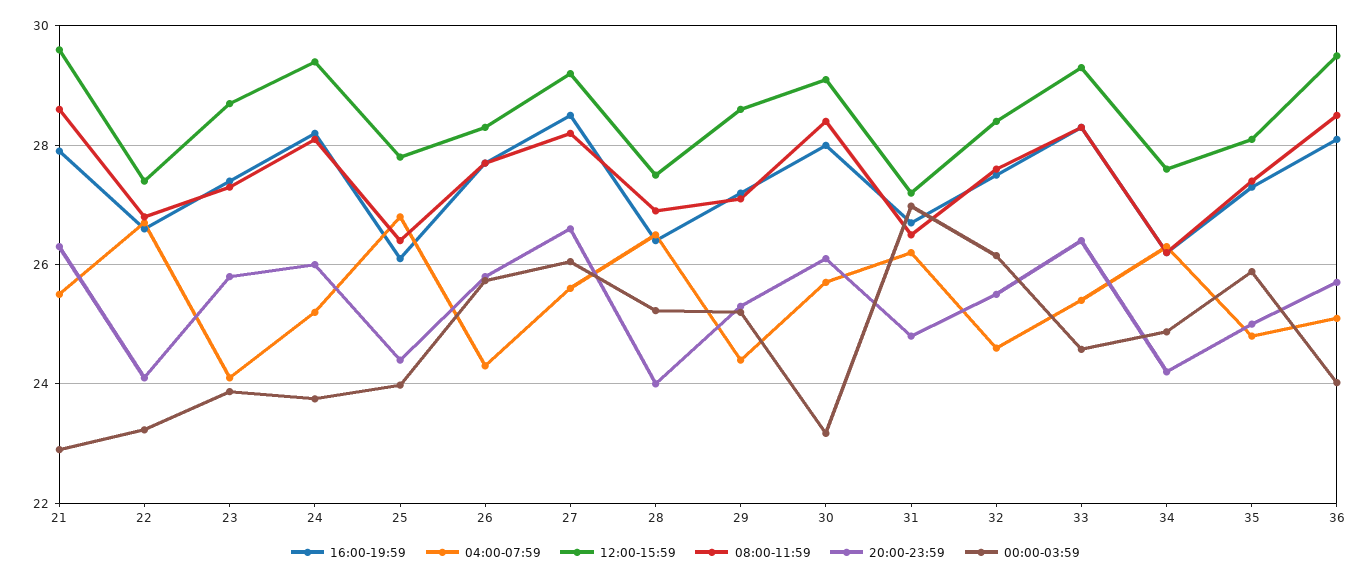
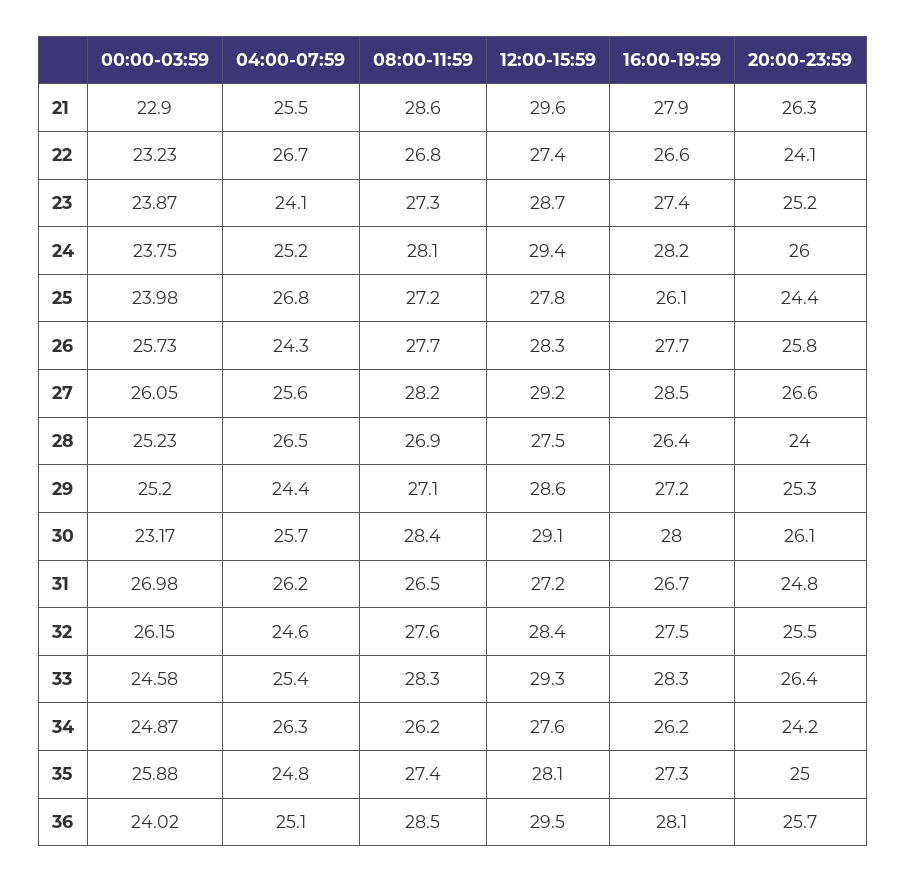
  {
    "16:00-19:59": {
      "21": 27.9,
      "22": 26.6,
      "23": 27.4,
      "24": 28.2,
      "25": 26.1,
      "26": 27.7,
      "27": 28.5,
      "28": 26.4,
      "29": 27.2,
      "30": 28,
      "31": 26.7,
      "32": 27.5,
      "33": 28.3,
      "34": 26.2,
      "35": 27.3,
      "36": 28.1
    },
    "04:00-07:59": {
      "21": 25.5,
      "22": 26.7,
      "23": 24.1,
      "24": 25.2,
      "25": 26.8,
      "26": 24.3,
      "27": 25.6,
      "28": 26.5,
      "29": 24.4,
      "30": 25.7,
      "31": 26.2,
      "32": 24.6,
      "33": 25.4,
      "34": 26.3,
      "35": 24.8,
      "36": 25.1
    },
    "12:00-15:59": {
      "21": 29.6,
      "22": 27.4,
      "23": 28.7,
      "24": 29.4,
      "25": 27.8,
      "26": 28.3,
      "27": 29.2,
      "28": 27.5,
      "29": 28.6,
      "30": 29.1,
      "31": 27.2,
      "32": 28.4,
      "33": 29.3,
      "34": 27.6,
      "35": 28.1,
      "36": 29.5
    },
    "08:00-11:59": {
      "21": 28.6,
      "22": 26.8,
      "23": 27.3,
      "24": 28.1,
-     "25": 26.4,
+     "25": 27.2,
      "26": 27.7,
      "27": 28.2,
      "28": 26.9,
      "29": 27.1,
      "30": 28.4,
      "31": 26.5,
      "32": 27.6,
      "33": 28.3,
      "34": 26.2,
      "35": 27.4,
      "36": 28.5
    },
    "20:00-23:59": {
      "21": 26.3,
      "22": 24.1,
-     "23": 25.8,
+     "23": 25.2,
      "24": 26,
      "25": 24.4,
      "26": 25.8,
      "27": 26.6,
      "28": 24,
      "29": 25.3,
      "30": 26.1,
      "31": 24.8,
      "32": 25.5,
      "33": 26.4,
      "34": 24.2,
      "35": 25,
      "36": 25.7
    },
    "00:00-03:59": {
      "21": 22.9,
      "22": 23.23,
      "23": 23.87,
      "24": 23.75,
      "25": 23.98,
      "26": 25.73,
      "27": 26.05,
      "28": 25.23,
      "29": 25.2,
      "30": 23.17,
      "31": 26.98,
      "32": 26.15,
      "33": 24.58,
      "34": 24.87,
      "35": 25.88,
      "36": 24.02
    }
  }

